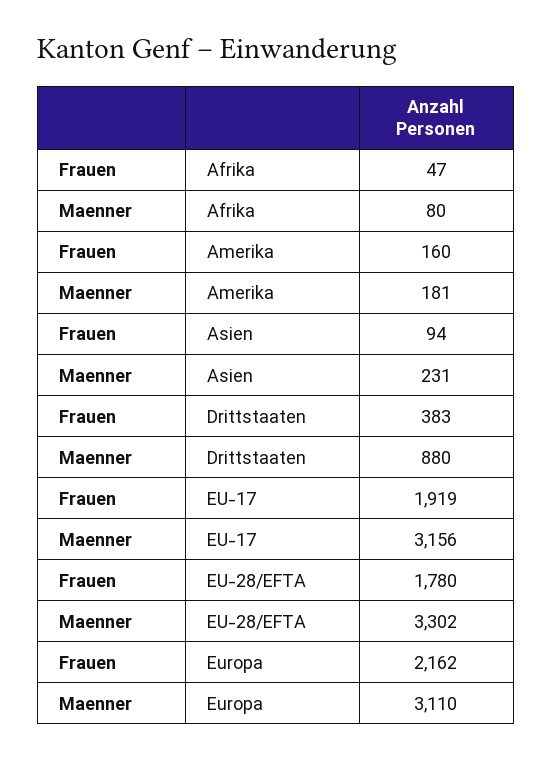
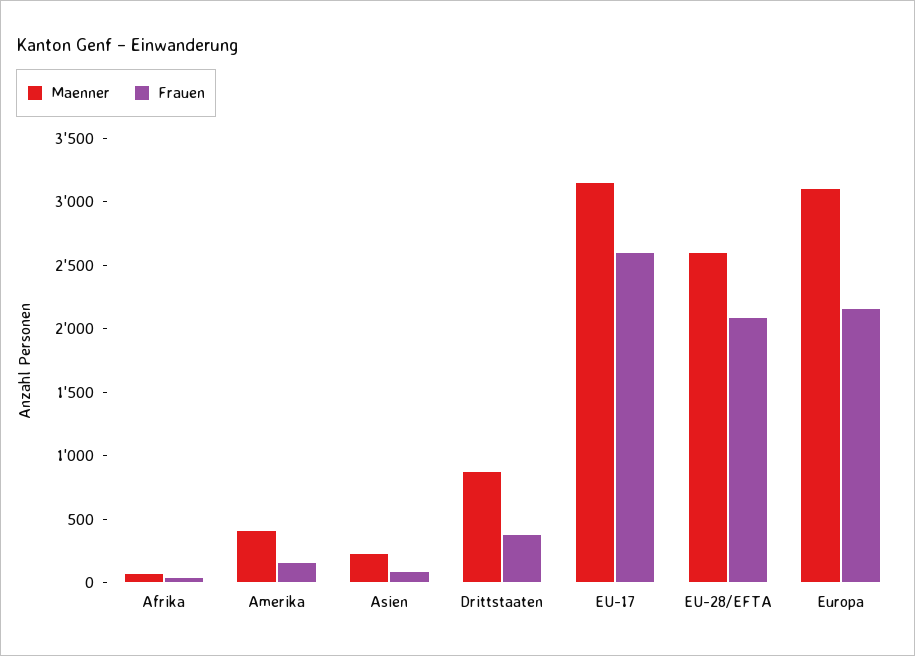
  {
    "Frauen": {
      "Afrika": 47,
      "Amerika": 160,
      "Asien": 94,
      "Drittstaaten": 383,
-     "EU-17": 1919,
+     "EU-17": 2600,
-     "EU-28/EFTA": 1780,
+     "EU-28/EFTA": 2100,
      "Europa": 2162
    },
    "Maenner": {
      "Afrika": 80,
-     "Amerika": 181,
+     "Amerika": 400,
      "Asien": 231,
      "Drittstaaten": 880,
      "EU-17": 3156,
-     "EU-28/EFTA": 3302,
+     "EU-28/EFTA": 2600,
      "Europa": 3110
    }
  }

